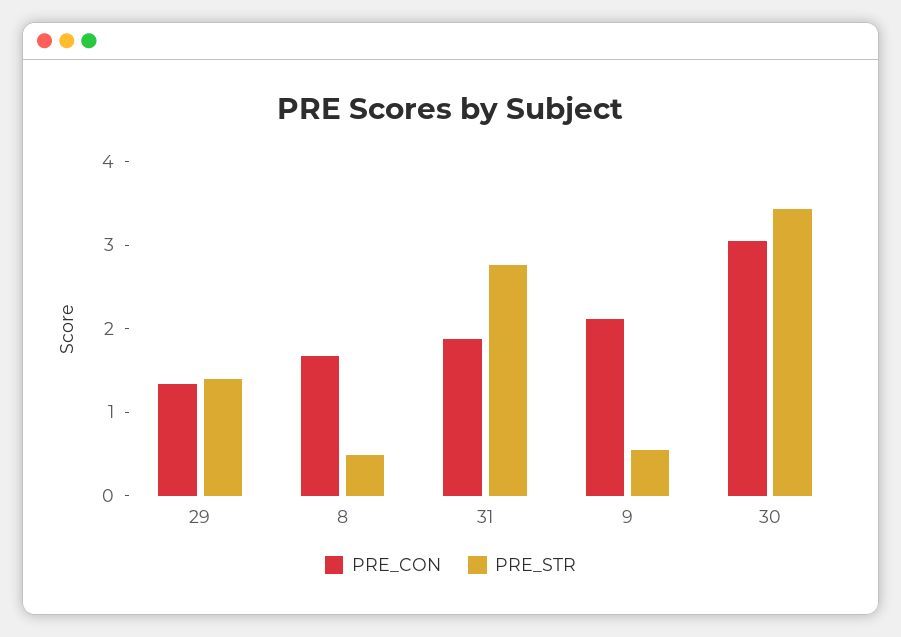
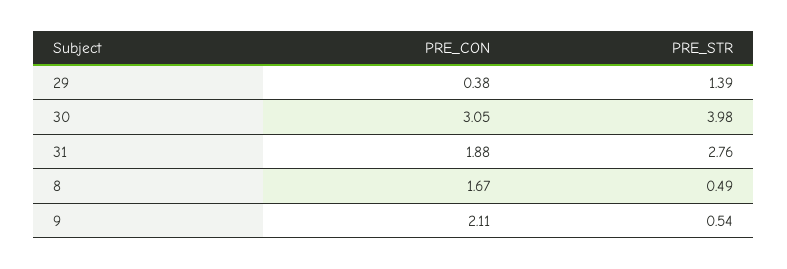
  {
    "PRE_CON": {
-     "29": 1.4,
+     "29": 0.38,
      "8": 1.67,
      "31": 1.88,
      "9": 2.11,
      "30": 3.05
    },
    "PRE_STR": {
      "29": 1.39,
      "8": 0.49,
      "31": 2.76,
      "9": 0.54,
-     "30": 3.4
+     "30": 3.98
    }
  }

